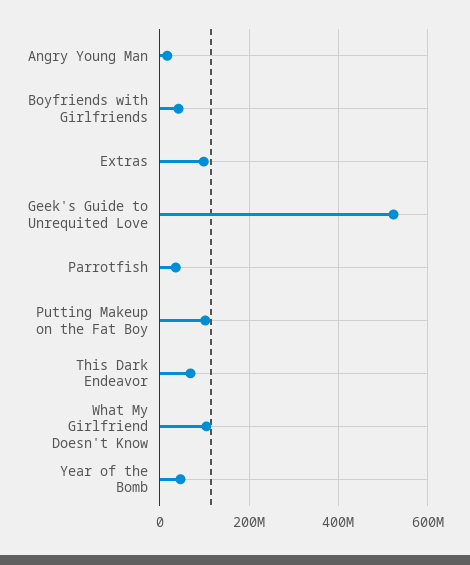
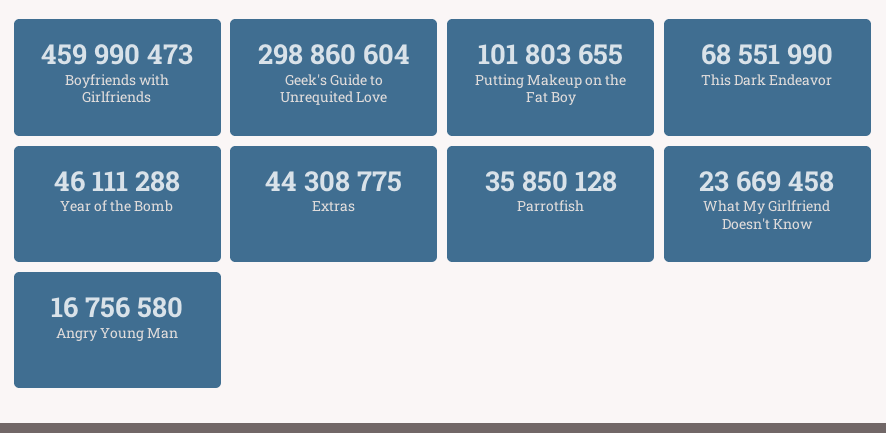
  {
    "Angry Young Man": 16756580,
-   "Boyfriends with Girlfriends": 40000000,
+   "Boyfriends with Girlfriends": 459990473,
-   "Extras": 100000000,
+   "Extras": 44308775,
-   "Geek's Guide to Unrequited Love": 520000000,
+   "Geek's Guide to Unrequited Love": 298860604,
    "Parrotfish": 35850128,
    "Putting Makeup on the Fat Boy": 101803655,
    "This Dark Endeavor": 68551990,
-   "What My Girlfriend Doesn't Know": 100000000,
+   "What My Girlfriend Doesn't Know": 23669458,
    "Year of the Bomb": 46111288
  }

